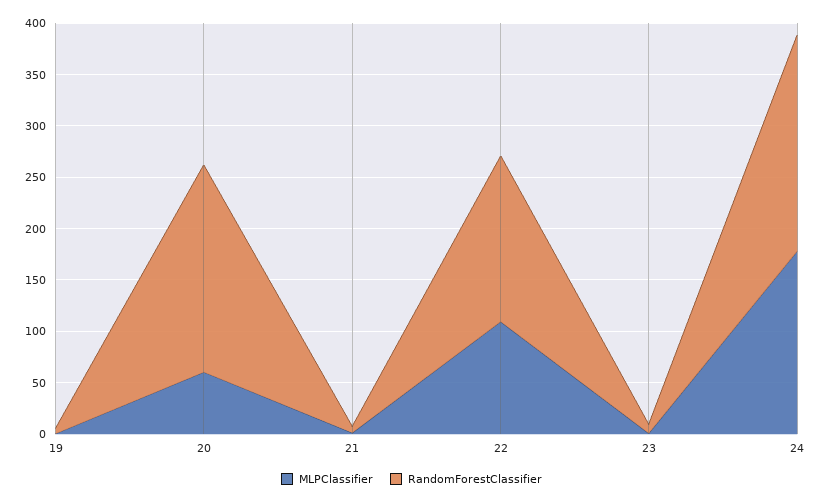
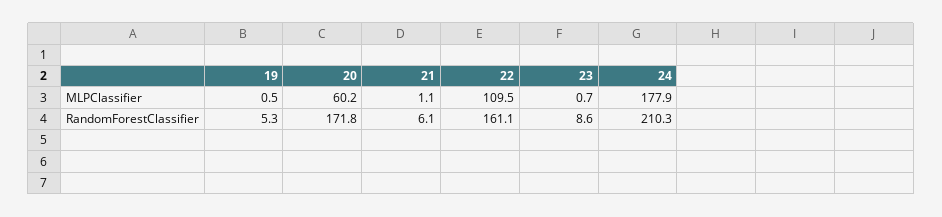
  {
    "MLPClassifier": {
      "19": 0.5,
      "20": 60.2,
      "21": 1.1,
      "22": 109.5,
      "23": 0.7,
      "24": 177.9
    },
    "RandomForestClassifier": {
      "19": 5.3,
-     "20": 200,
+     "20": 171.8,
      "21": 6.1,
      "22": 161.1,
      "23": 8.6,
      "24": 210.3
    }
  }

